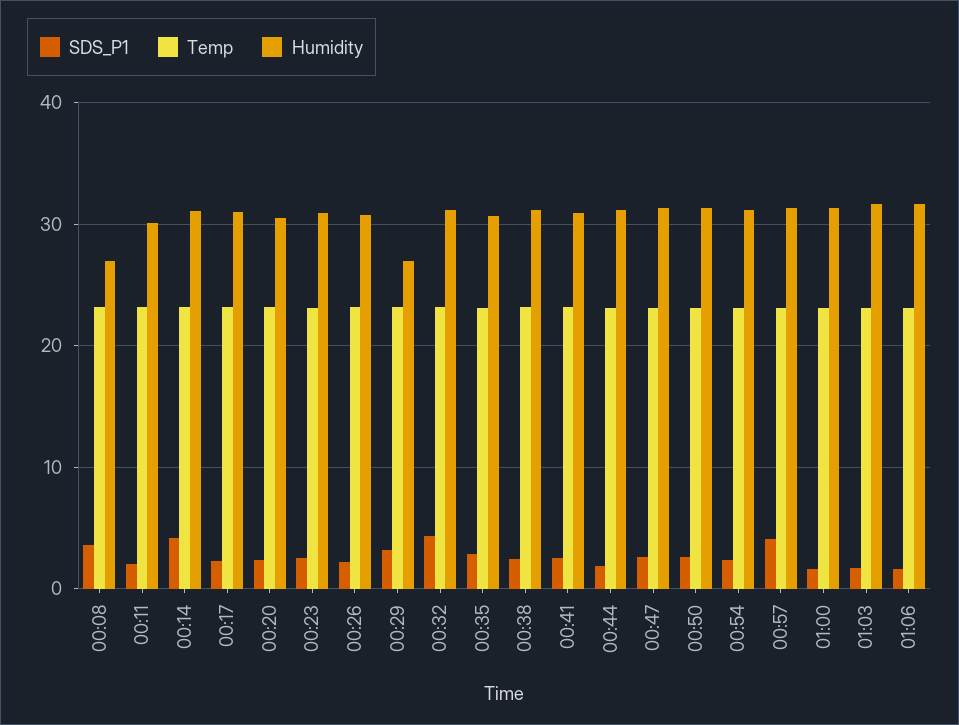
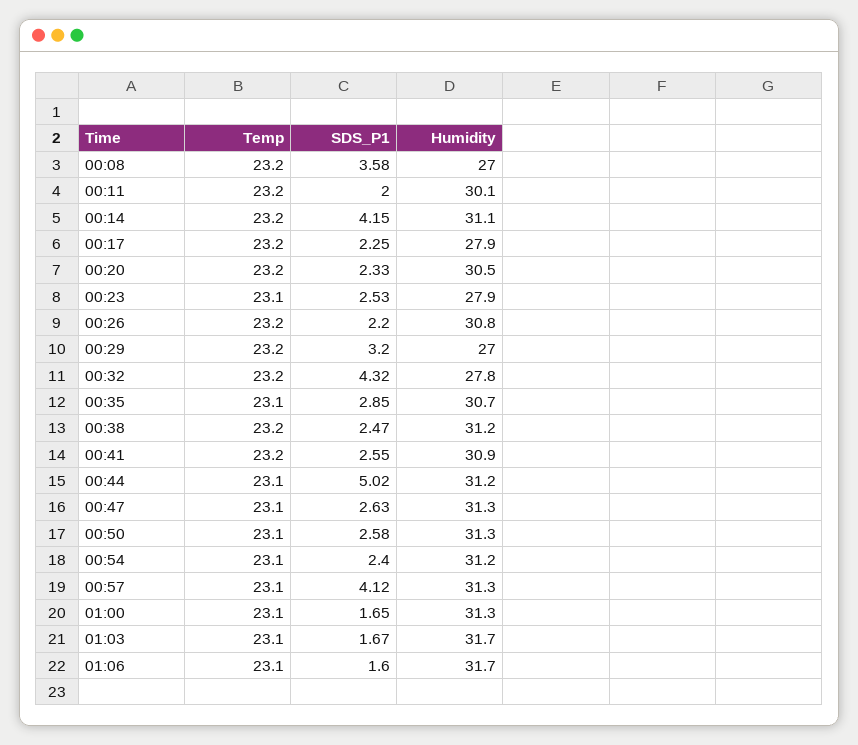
  {
    "SDS_P1": {
      "00:08": 3.58,
      "00:11": 2,
      "00:14": 4.15,
      "00:17": 2.25,
      "00:20": 2.33,
      "00:23": 2.53,
      "00:26": 2.2,
      "00:29": 3.2,
      "00:32": 4.32,
      "00:35": 2.85,
      "00:38": 2.47,
      "00:41": 2.55,
-     "00:44": 2,
+     "00:44": 5.02,
      "00:47": 2.63,
      "00:50": 2.58,
      "00:54": 2.4,
      "00:57": 4.12,
      "01:00": 1.65,
      "01:03": 1.67,
      "01:06": 1.6
    },
    "Temp": {
      "00:08": 23.2,
      "00:11": 23.2,
      "00:14": 23.2,
      "00:17": 23.2,
      "00:20": 23.2,
      "00:23": 23.1,
      "00:26": 23.2,
      "00:29": 23.2,
      "00:32": 23.2,
      "00:35": 23.1,
      "00:38": 23.2,
      "00:41": 23.2,
      "00:44": 23.1,
      "00:47": 23.1,
      "00:50": 23.1,
      "00:54": 23.1,
      "00:57": 23.1,
      "01:00": 23.1,
      "01:03": 23.1,
      "01:06": 23.1
    },
    "Humidity": {
      "00:08": 27,
      "00:11": 30.1,
      "00:14": 31.1,
-     "00:17": 31,
+     "00:17": 27.9,
      "00:20": 30.5,
-     "00:23": 31,
+     "00:23": 27.9,
      "00:26": 30.8,
      "00:29": 27,
-     "00:32": 31,
+     "00:32": 27.8,
      "00:35": 30.7,
      "00:38": 31.2,
      "00:41": 30.9,
      "00:44": 31.2,
      "00:47": 31.3,
      "00:50": 31.3,
      "00:54": 31.2,
      "00:57": 31.3,
      "01:00": 31.3,
      "01:03": 31.7,
      "01:06": 31.7
    }
  }

